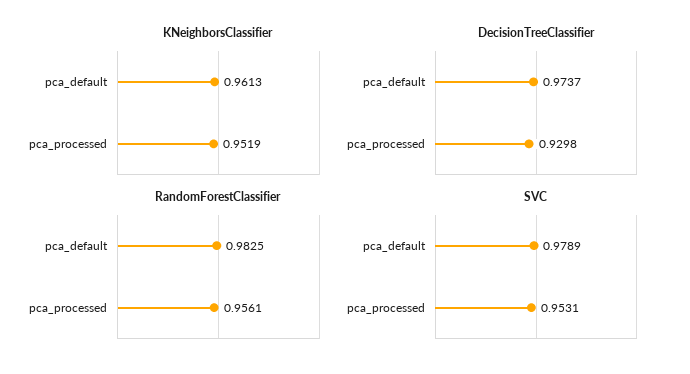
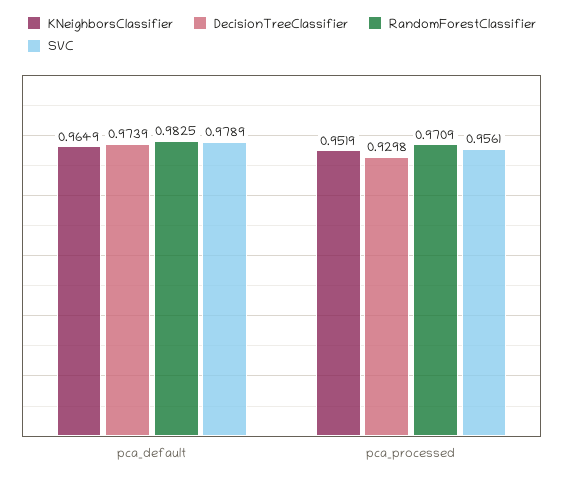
  {
    "KNeighborsClassifier": {
-     "pca_default": 0.9613,
+     "pca_default": 0.9649,
      "pca_processed": 0.9519
    },
    "DecisionTreeClassifier": {
-     "pca_default": 0.9737,
+     "pca_default": 0.9739,
      "pca_processed": 0.9298
    },
    "RandomForestClassifier": {
      "pca_default": 0.9825,
-     "pca_processed": 0.9561
+     "pca_processed": 0.9709
    },
    "SVC": {
      "pca_default": 0.9789,
-     "pca_processed": 0.9531
+     "pca_processed": 0.9561
    }
  }

